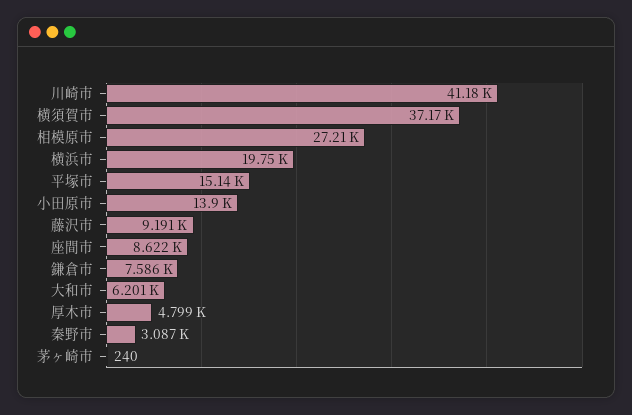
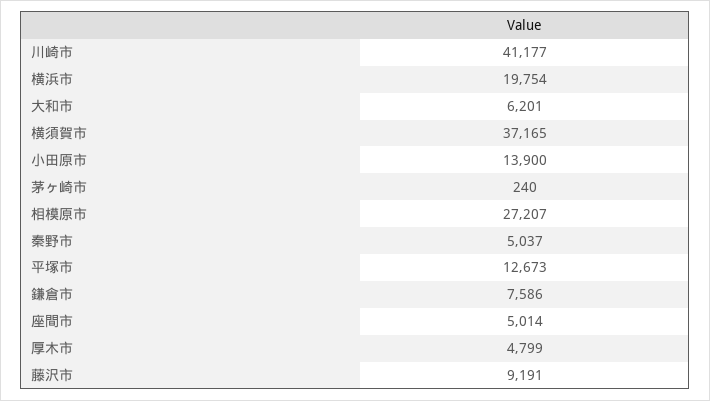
  {
    "川崎市": 41177,
    "横須賀市": 37165,
    "相模原市": 27207,
    "横浜市": 19754,
-   "平塚市": 15140,
+   "平塚市": 12673,
    "小田原市": 13900,
    "藤沢市": 9191,
-   "座間市": 8622,
+   "座間市": 5014,
    "鎌倉市": 7586,
    "大和市": 6201,
    "厚木市": 4799,
-   "秦野市": 3087,
+   "秦野市": 5037,
    "茅ヶ崎市": 240
  }

